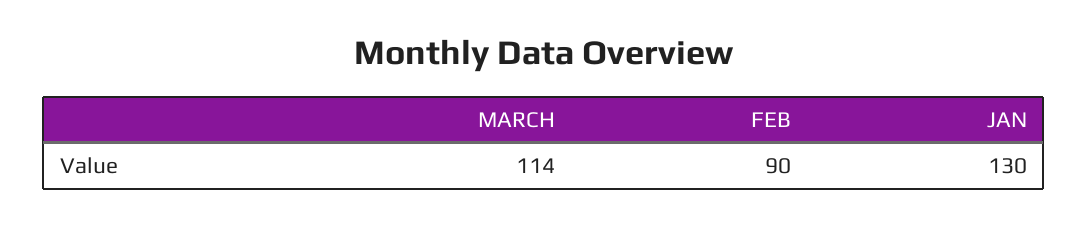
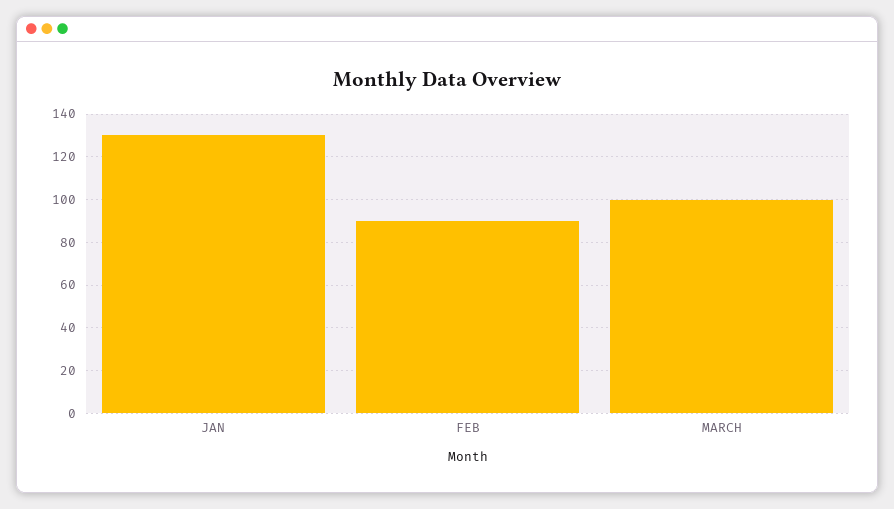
  {
-   "MARCH": 114,
+   "MARCH": 100,
    "FEB": 90,
    "JAN": 130
  }

